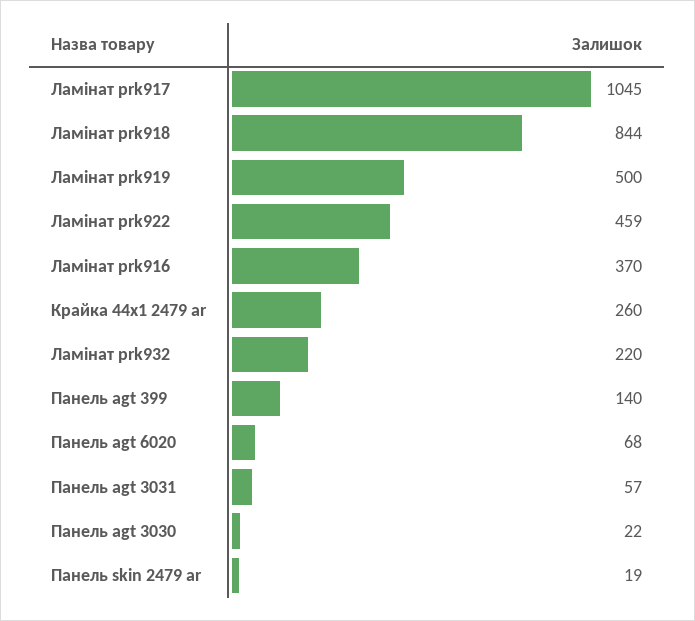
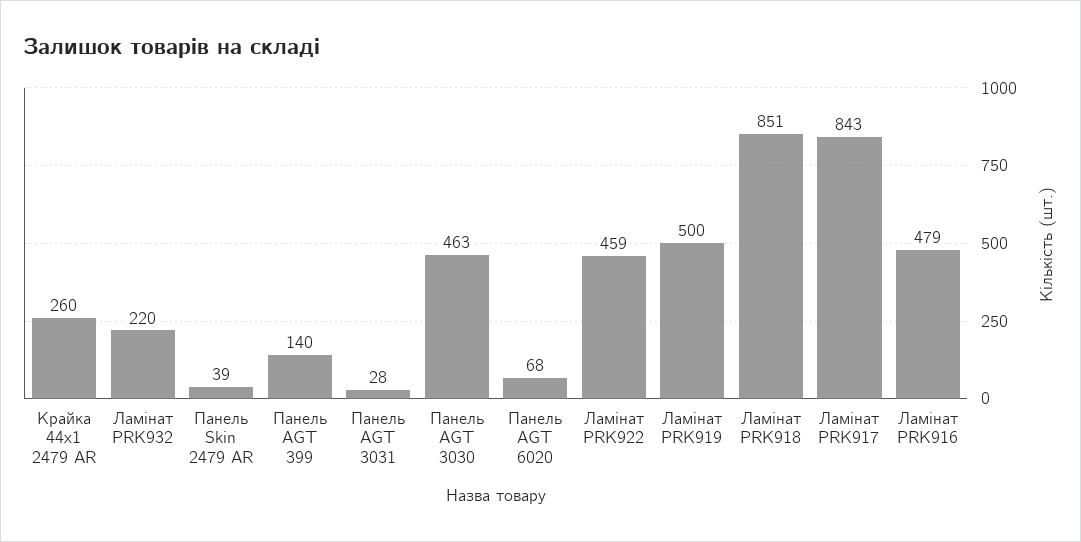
  {
-   "Ламінат prk917": 1045,
+   "Ламінат prk917": 843,
-   "Ламінат prk918": 844,
+   "Ламінат prk918": 851,
    "Ламінат prk919": 500,
    "Ламінат prk922": 459,
-   "Ламінат prk916": 370,
+   "Ламінат prk916": 479,
    "Крайка 44x1 2479 ar": 260,
    "Ламінат prk932": 220,
    "Панель agt 399": 140,
    "Панель agt 6020": 68,
-   "Панель agt 3031": 57,
+   "Панель agt 3031": 28,
-   "Панель agt 3030": 22,
+   "Панель agt 3030": 463,
-   "Панель skin 2479 ar": 19
+   "Панель skin 2479 ar": 39
  }

